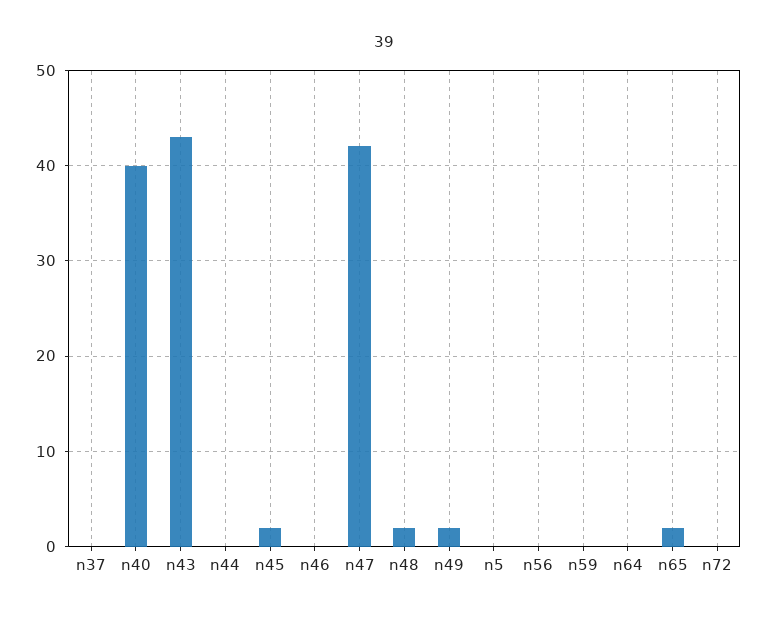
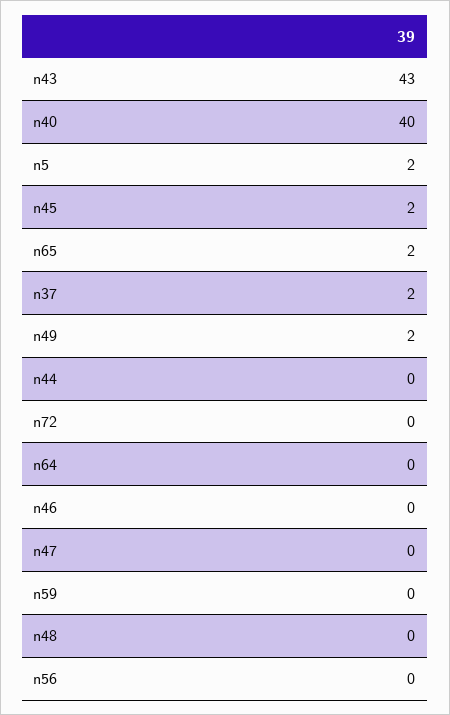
  {
-   "n37": 0,
+   "n37": 2,
    "n40": 40,
    "n43": 43,
    "n44": 0,
    "n45": 2,
    "n46": 0,
-   "n47": 42,
+   "n47": 0,
-   "n48": 2,
+   "n48": 0,
    "n49": 2,
-   "n5": 0,
+   "n5": 2,
    "n56": 0,
    "n59": 0,
    "n64": 0,
    "n65": 2,
    "n72": 0
  }

